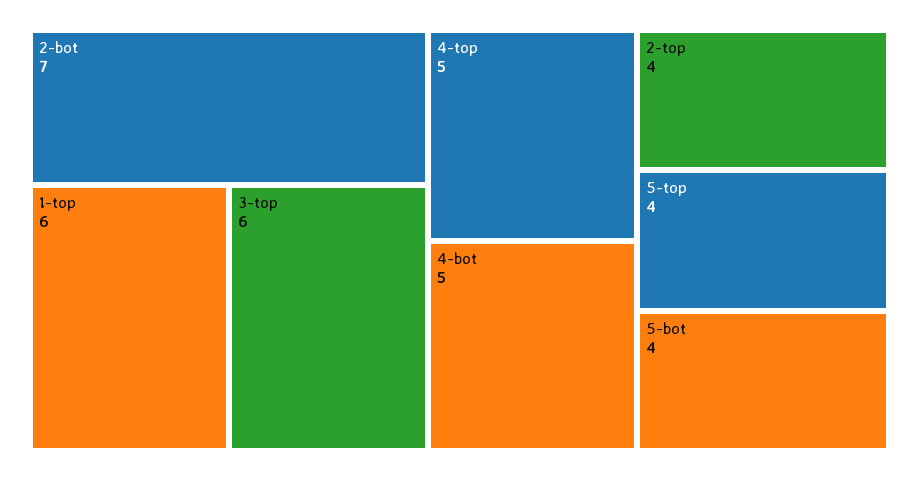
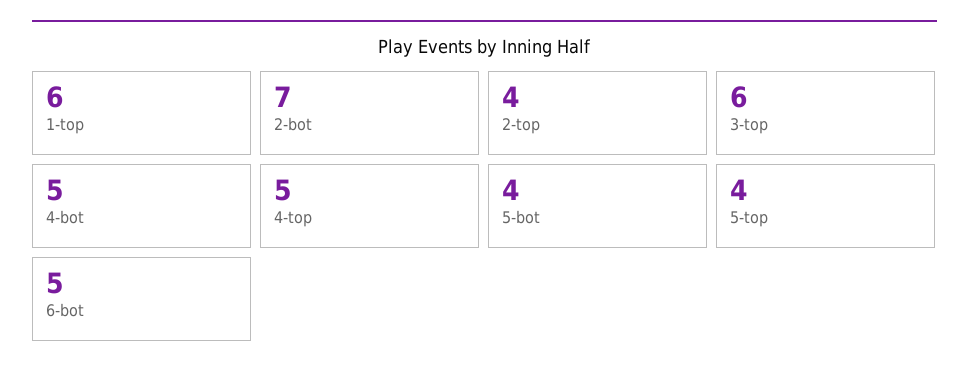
  {
    "2-bot": 7,
    "1-top": 6,
    "3-top": 6,
    "4-top": 5,
    "4-bot": 5,
    "2-top": 4,
    "5-top": 4,
-   "5-bot": 4
+   "5-bot": 4,
+   "6-bot": 5
  }

